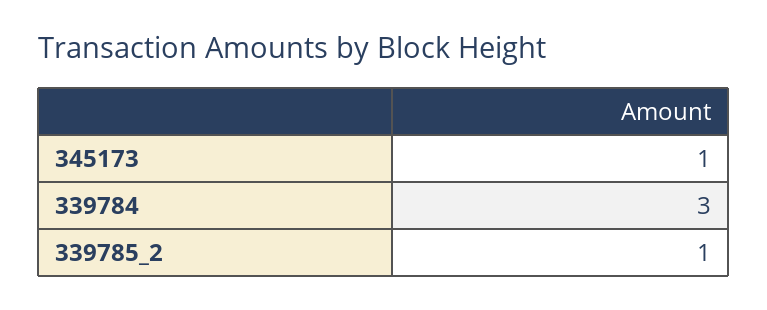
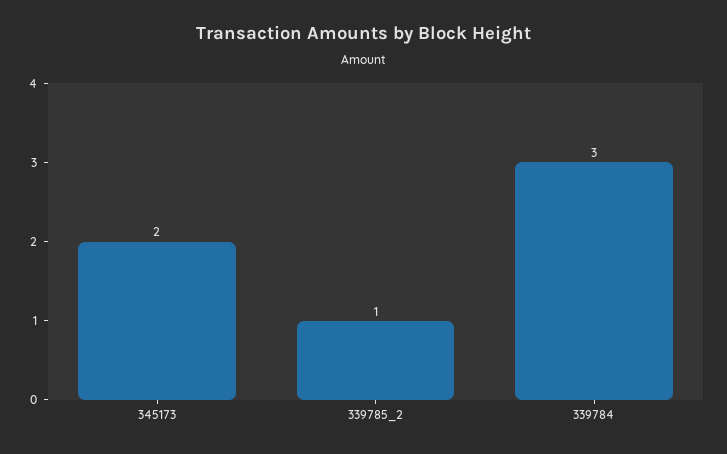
  {
-   "345173": 1,
+   "345173": 2,
    "339784": 3,
    "339785_2": 1
  }

